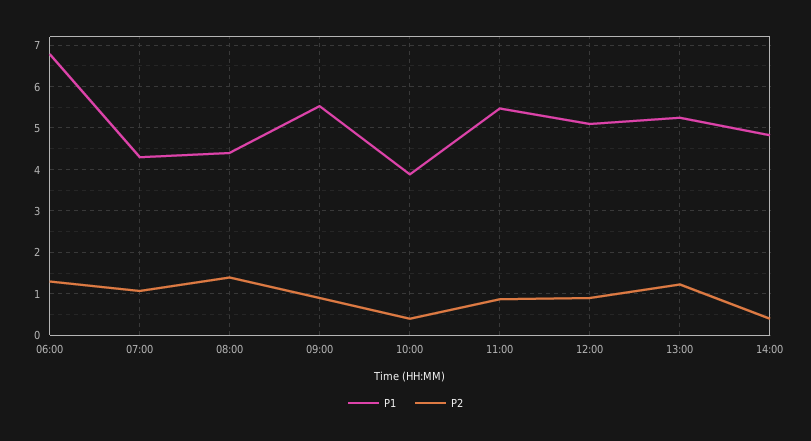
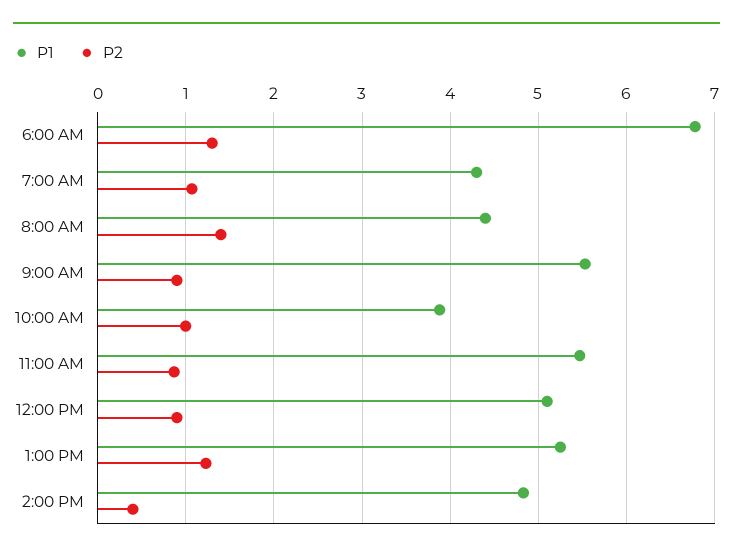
  {
    "P1": {
      "06:00": 6.8,
      "07:00": 4.3,
      "08:00": 4.4,
      "09:00": 5.5,
      "10:00": 3.9,
      "11:00": 5.5,
      "12:00": 5.1,
      "13:00": 5.3,
      "14:00": 4.8
    },
    "P2": {
      "06:00": 1.3,
      "07:00": 1.1,
      "08:00": 1.4,
      "09:00": 0.9,
-     "10:00": 0.4,
+     "10:00": 1,
      "11:00": 0.9,
      "12:00": 0.9,
      "13:00": 1.2,
      "14:00": 0.4
    }
  }

